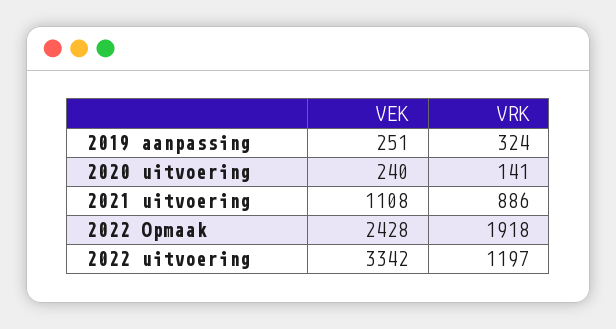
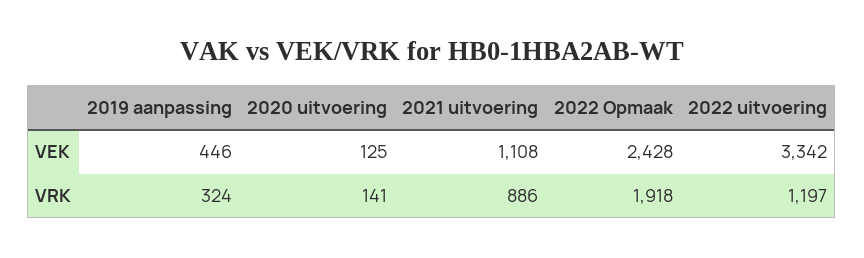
  {
    "VEK": {
-     "2019 aanpassing": 251,
+     "2019 aanpassing": 446,
-     "2020 uitvoering": 240,
+     "2020 uitvoering": 125,
      "2021 uitvoering": 1108,
      "2022 Opmaak": 2428,
      "2022 uitvoering": 3342
    },
    "VRK": {
      "2019 aanpassing": 324,
      "2020 uitvoering": 141,
      "2021 uitvoering": 886,
      "2022 Opmaak": 1918,
      "2022 uitvoering": 1197
    }
  }

